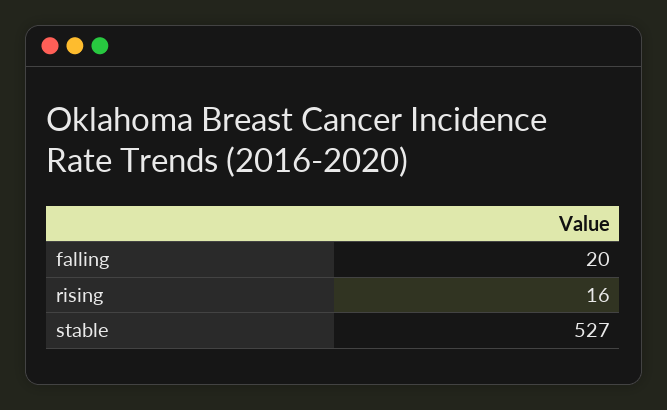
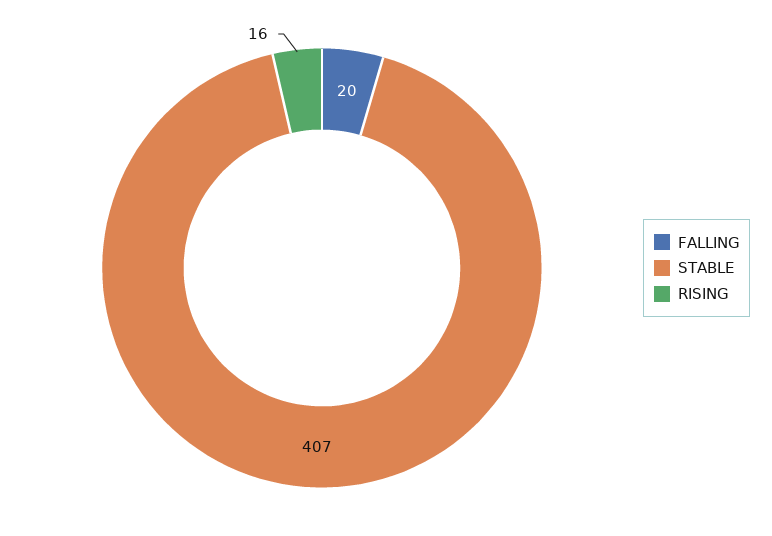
  {
    "falling": 20,
    "rising": 16,
-   "stable": 527
+   "stable": 407
  }

